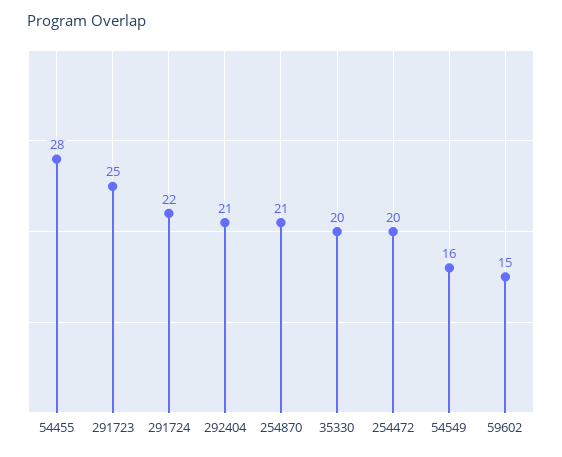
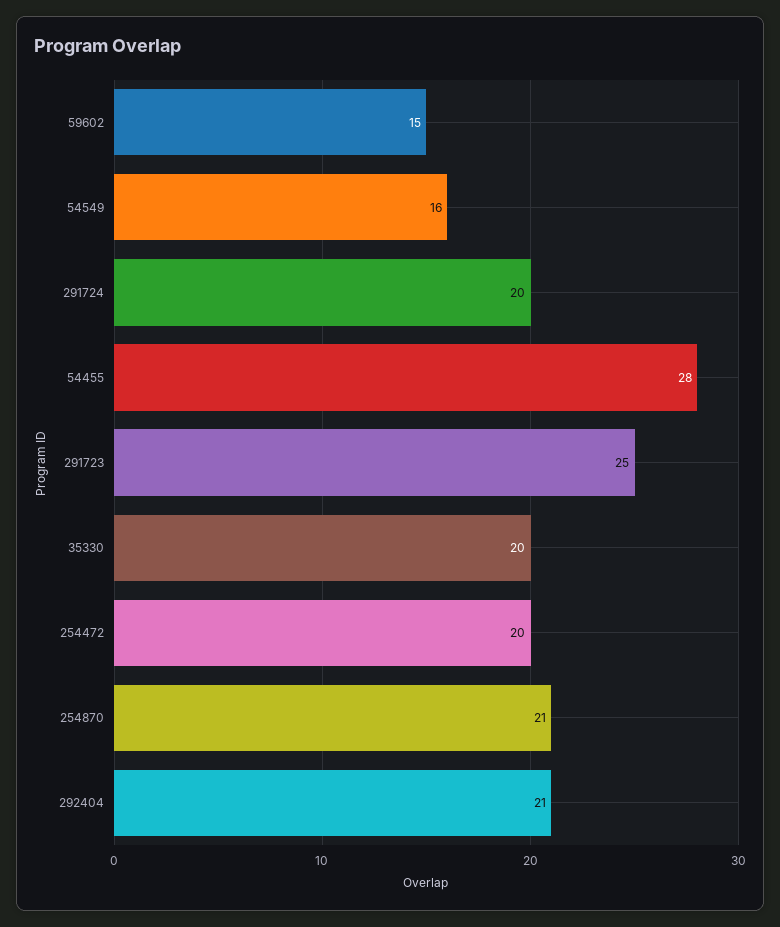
  {
    "54455": 28,
    "291723": 25,
-   "291724": 22,
+   "291724": 20,
    "292404": 21,
    "254870": 21,
    "35330": 20,
    "254472": 20,
    "54549": 16,
    "59602": 15
  }

